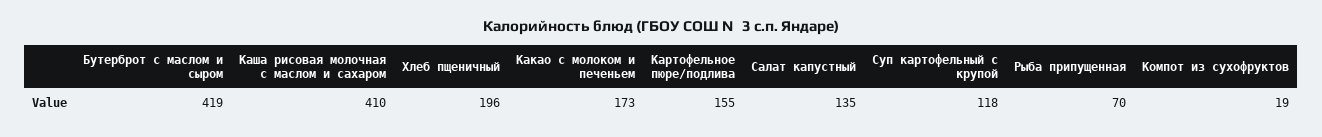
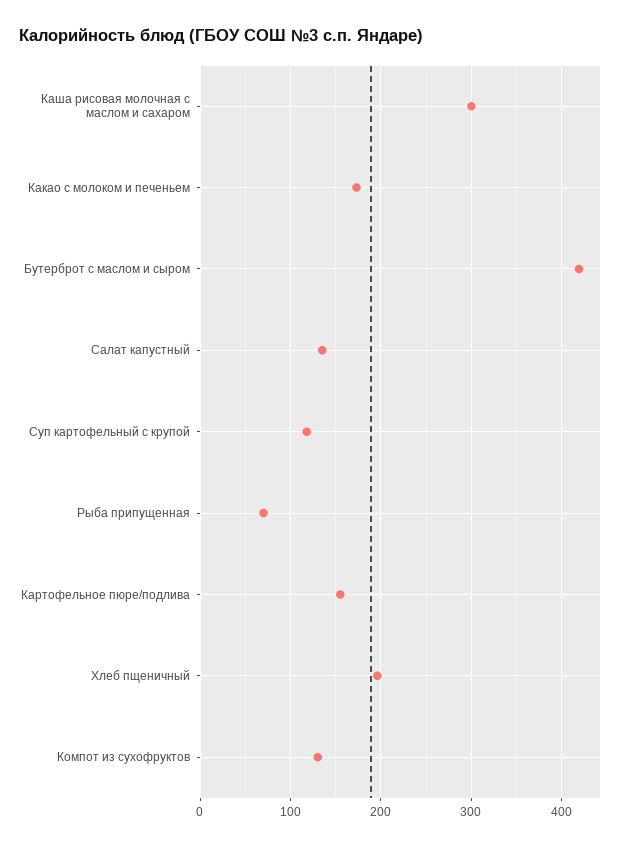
  {
    "Бутерброт с маслом и сыром": 419,
-   "Каша рисовая молочная с маслом и сахаром": 410,
+   "Каша рисовая молочная с маслом и сахаром": 300,
    "Хлеб пщеничный": 196,
    "Какао с молоком и печеньем": 173,
    "Картофельное пюре/подлива": 155,
    "Салат капустный": 135,
    "Суп картофельный с крупой": 118,
    "Рыба припущенная": 70,
-   "Компот из сухофруктов": 19
+   "Компот из сухофруктов": 130
  }

